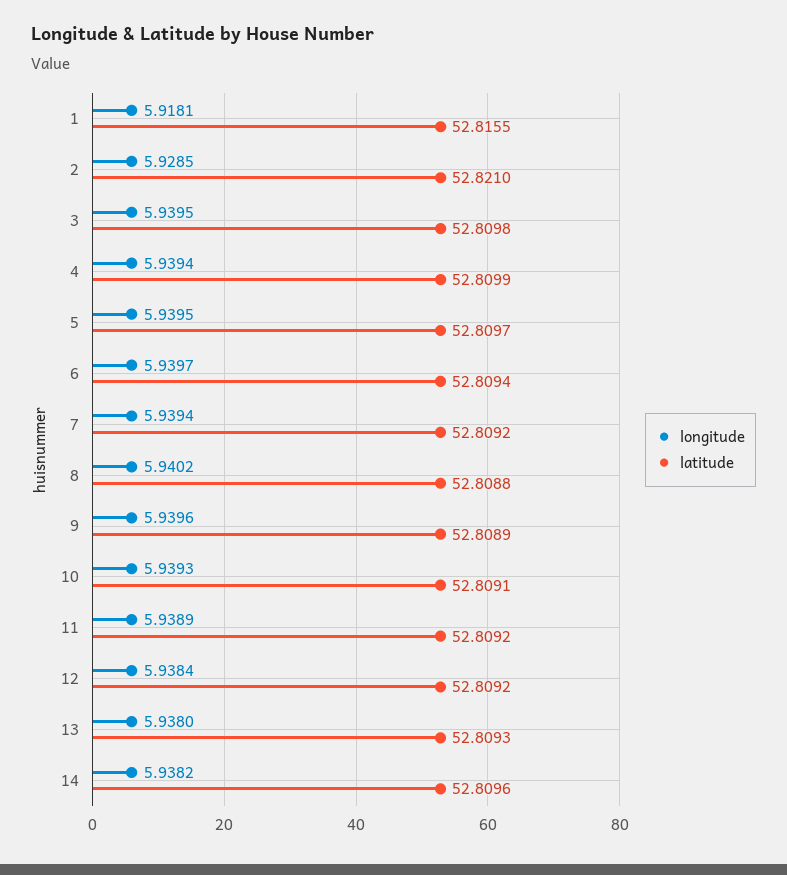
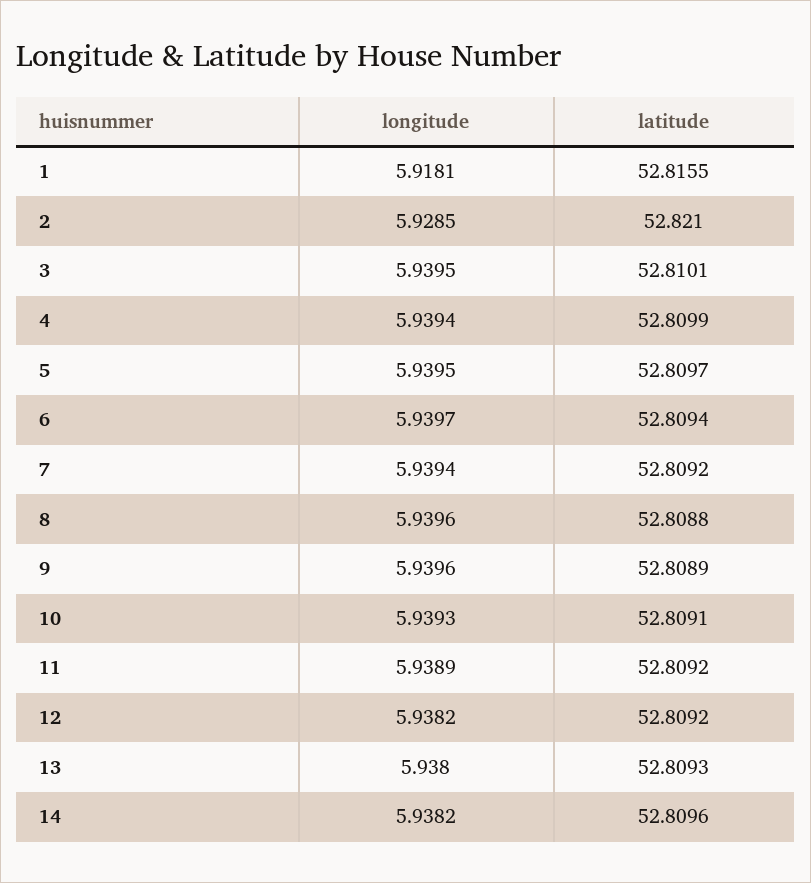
  {
    "longitude": {
      "1": 5.9181,
      "2": 5.9285,
      "3": 5.9395,
      "4": 5.9394,
      "5": 5.9395,
      "6": 5.9397,
      "7": 5.9394,
-     "8": 5.9402,
+     "8": 5.9396,
      "9": 5.9396,
      "10": 5.9393,
      "11": 5.9389,
-     "12": 5.9384,
+     "12": 5.9382,
      "13": 5.938,
      "14": 5.9382
    },
    "latitude": {
      "1": 52.8155,
      "2": 52.821,
-     "3": 52.8098,
+     "3": 52.8101,
      "4": 52.8099,
      "5": 52.8097,
      "6": 52.8094,
      "7": 52.8092,
      "8": 52.8088,
      "9": 52.8089,
      "10": 52.8091,
      "11": 52.8092,
      "12": 52.8092,
      "13": 52.8093,
      "14": 52.8096
    }
  }

